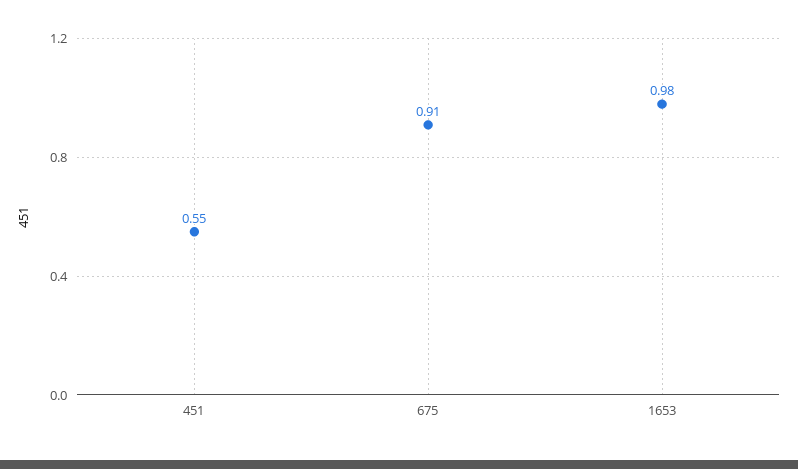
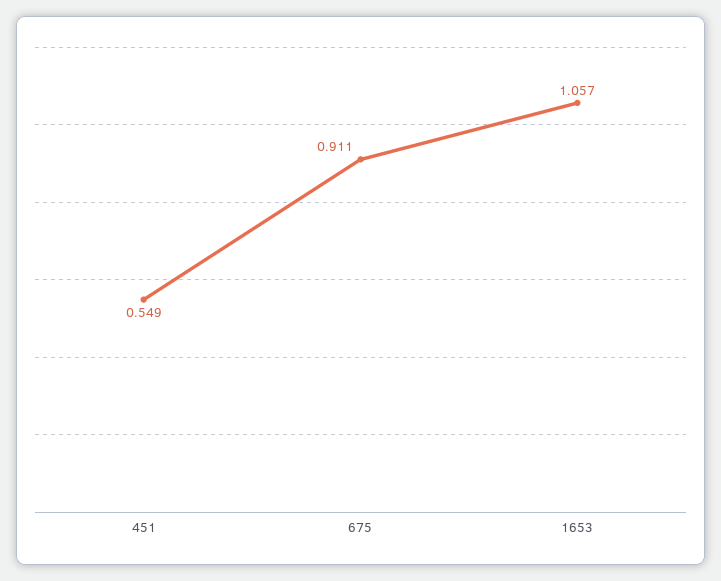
  {
    "451": 0.549,
    "675": 0.911,
-   "1653": 0.98
+   "1653": 1.057
  }

